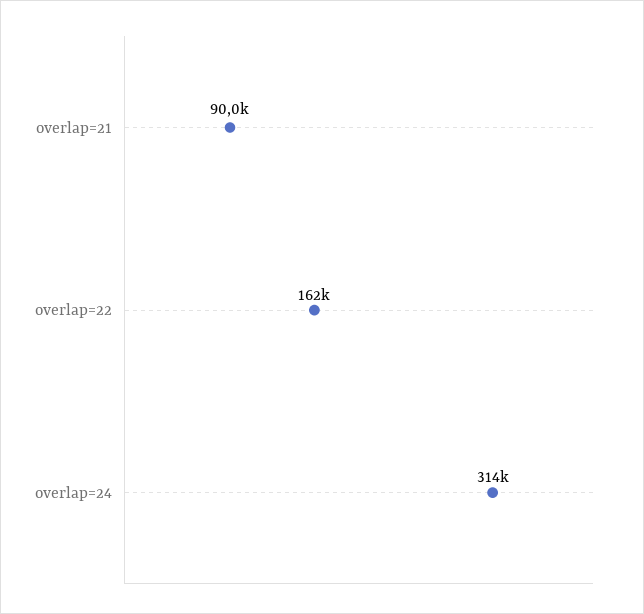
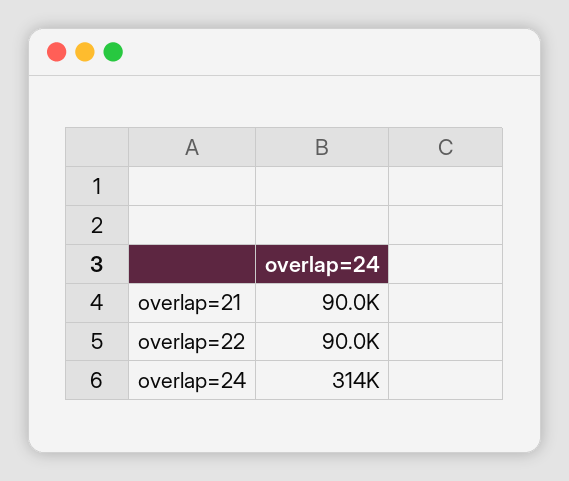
  {
    "overlap=21": 90000,
-   "overlap=22": 162000,
+   "overlap=22": 90000,
    "overlap=24": 314000
  }

